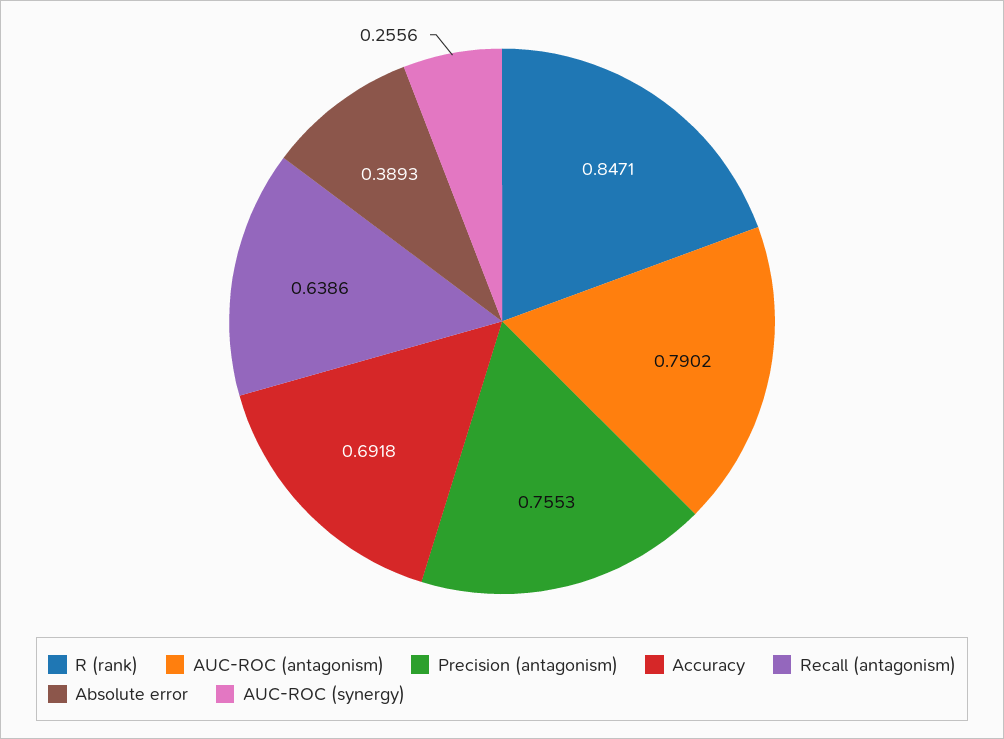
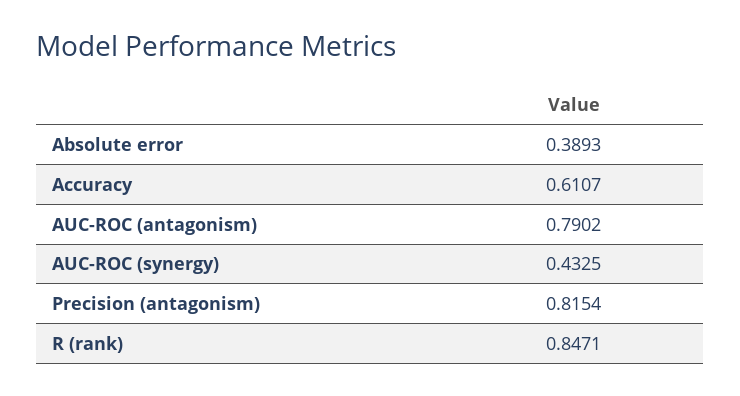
  {
    "R (rank)": 0.8471,
    "AUC-ROC (antagonism)": 0.7902,
-   "Precision (antagonism)": 0.7553,
+   "Precision (antagonism)": 0.8154,
-   "Accuracy": 0.6918,
+   "Accuracy": 0.6107,
-   "Recall (antagonism)": 0.6386,
    "Absolute error": 0.3893,
-   "AUC-ROC (synergy)": 0.2556
+   "AUC-ROC (synergy)": 0.4325
  }

